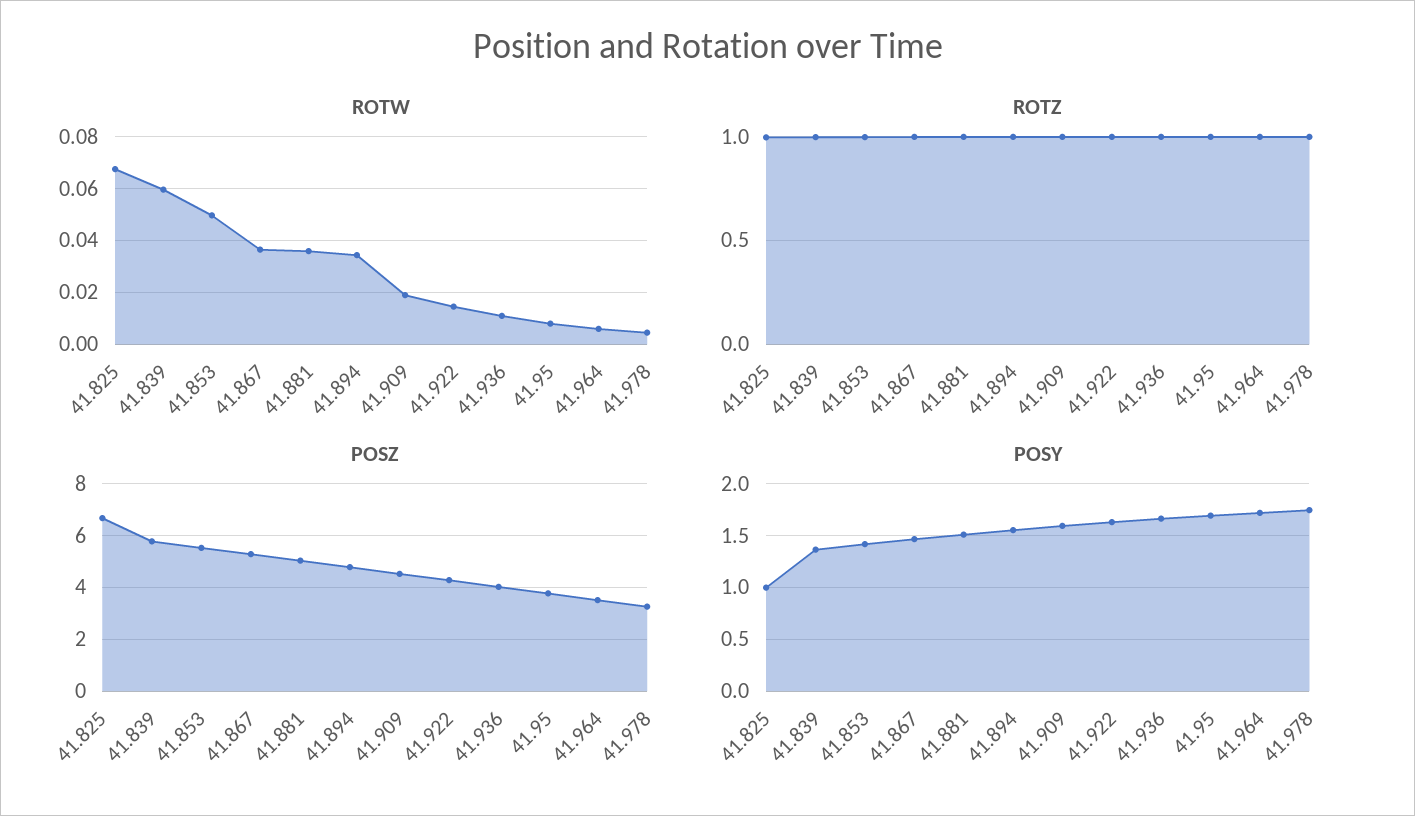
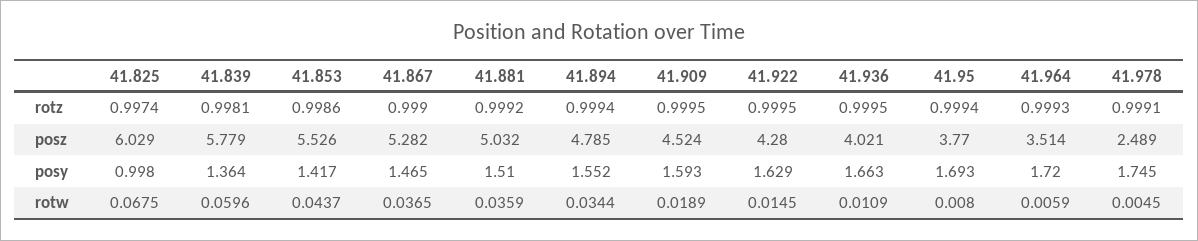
  {
    "ROTW": {
      "41.825": 0.0675,
      "41.839": 0.0596,
-     "41.853": 0.05,
+     "41.853": 0.0437,
      "41.867": 0.0365,
      "41.881": 0.0359,
      "41.894": 0.0344,
      "41.909": 0.0189,
      "41.922": 0.0145,
      "41.936": 0.0109,
      "41.95": 0.008,
      "41.964": 0.0059,
      "41.978": 0.0045
    },
    "ROTZ": {
      "41.825": 0.9974,
      "41.839": 0.9981,
      "41.853": 0.9986,
      "41.867": 0.999,
      "41.881": 0.9992,
      "41.894": 0.9994,
      "41.909": 0.9995,
      "41.922": 0.9995,
      "41.936": 0.9995,
      "41.95": 0.9994,
      "41.964": 0.9993,
      "41.978": 0.9991
    },
    "POSZ": {
-     "41.825": 6.75,
+     "41.825": 6.029,
      "41.839": 5.779,
      "41.853": 5.526,
      "41.867": 5.282,
      "41.881": 5.032,
      "41.894": 4.785,
      "41.909": 4.524,
      "41.922": 4.28,
      "41.936": 4.021,
      "41.95": 3.77,
      "41.964": 3.514,
-     "41.978": 3.25
+     "41.978": 2.489
    },
    "POSY": {
      "41.825": 0.998,
      "41.839": 1.364,
      "41.853": 1.417,
      "41.867": 1.465,
      "41.881": 1.51,
      "41.894": 1.552,
      "41.909": 1.593,
      "41.922": 1.629,
      "41.936": 1.663,
      "41.95": 1.693,
      "41.964": 1.72,
      "41.978": 1.745
    }
  }

